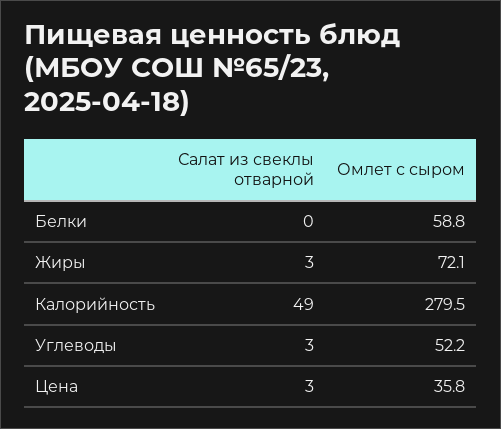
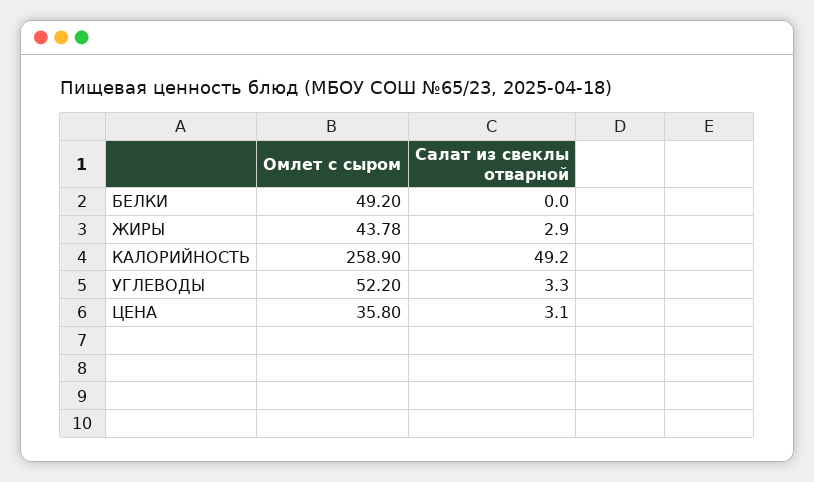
  {
    "Салат из свеклы отварной": {
      "Белки": 0,
      "Жиры": 2.9,
      "Калорийность": 49.2,
      "Углеводы": 3.3,
      "Цена": 3.1
    },
    "Омлет с сыром": {
-     "Белки": 58.8,
+     "Белки": 49.2,
-     "Жиры": 72.1,
+     "Жиры": 43.78,
-     "Калорийность": 279.5,
+     "Калорийность": 258.9,
      "Углеводы": 52.2,
      "Цена": 35.8
    }
  }

